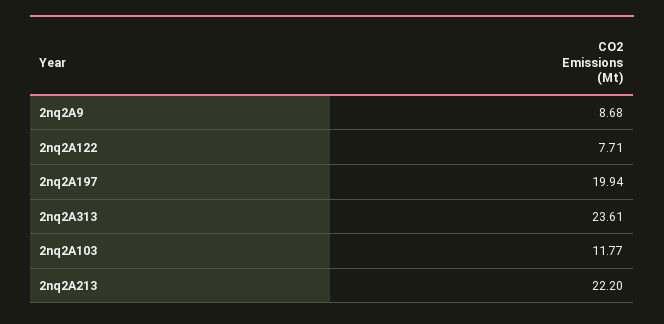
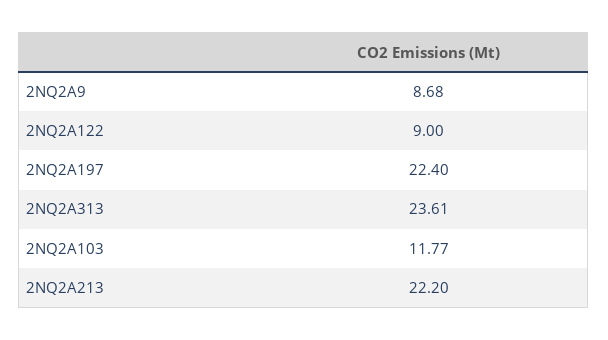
  {
    "2nq2A9": 8.68,
-   "2nq2A122": 7.71,
+   "2nq2A122": 9,
-   "2nq2A197": 19.94,
+   "2nq2A197": 22.4,
    "2nq2A313": 23.61,
    "2nq2A103": 11.77,
    "2nq2A213": 22.2
  }

